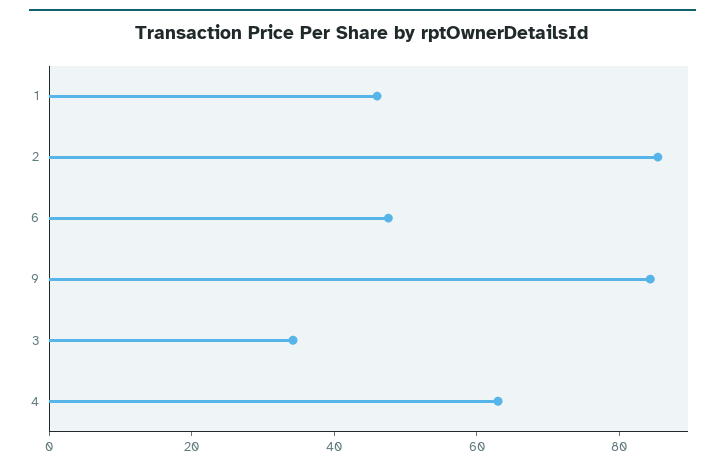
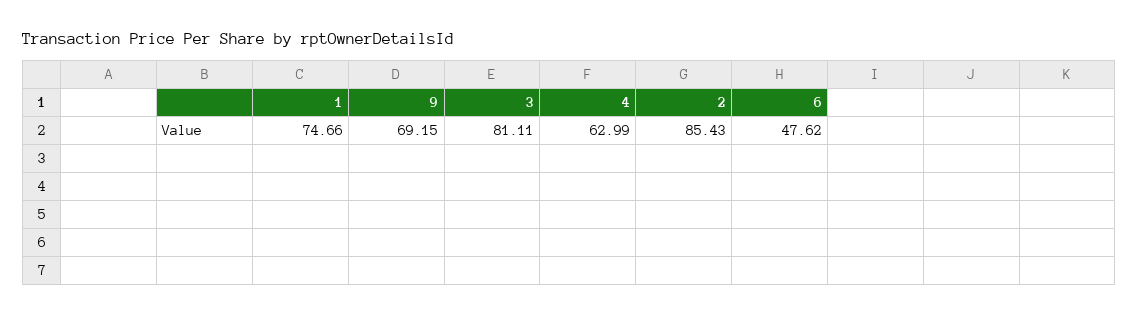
  {
-   "1": 45,
+   "1": 74.66,
    "2": 85.43,
    "6": 47.62,
-   "9": 85,
+   "9": 69.15,
-   "3": 35,
+   "3": 81.11,
    "4": 62.99
  }

